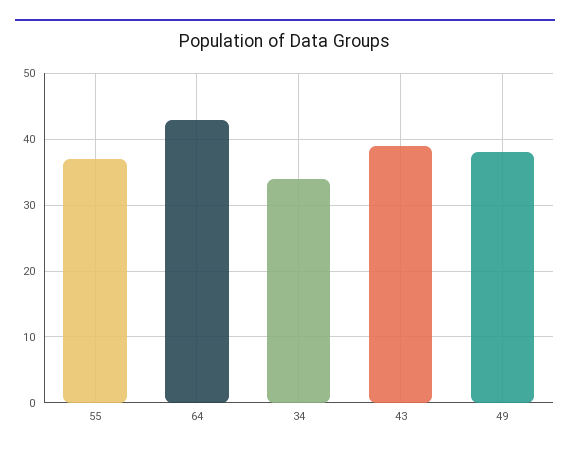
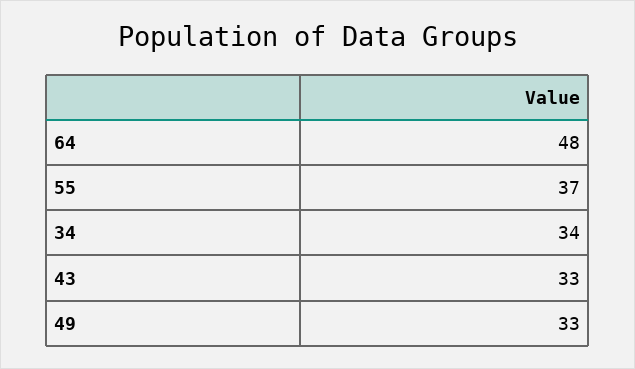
  {
    "55": 37,
-   "64": 43,
+   "64": 48,
    "34": 34,
-   "43": 39,
+   "43": 33,
-   "49": 38
+   "49": 33
  }

